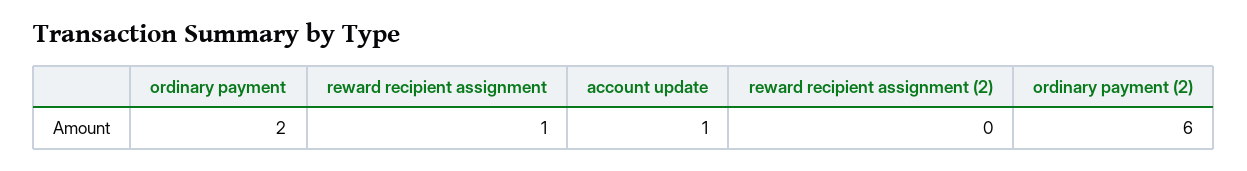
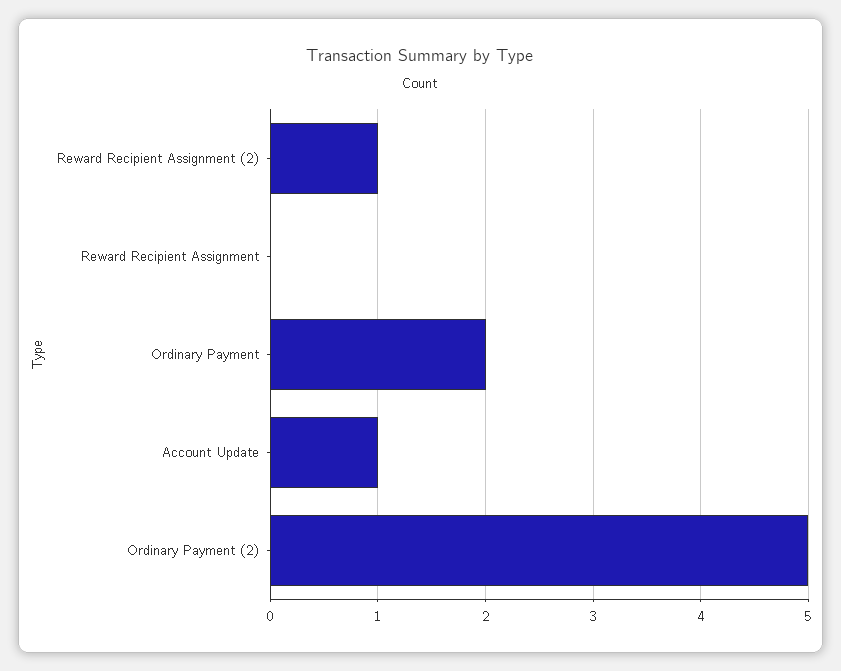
  {
    "ordinary payment": 2,
-   "reward recipient assignment": 1,
+   "reward recipient assignment": 0,
    "account update": 1,
-   "reward recipient assignment (2)": 0,
+   "reward recipient assignment (2)": 1,
-   "ordinary payment (2)": 6
+   "ordinary payment (2)": 5
  }

